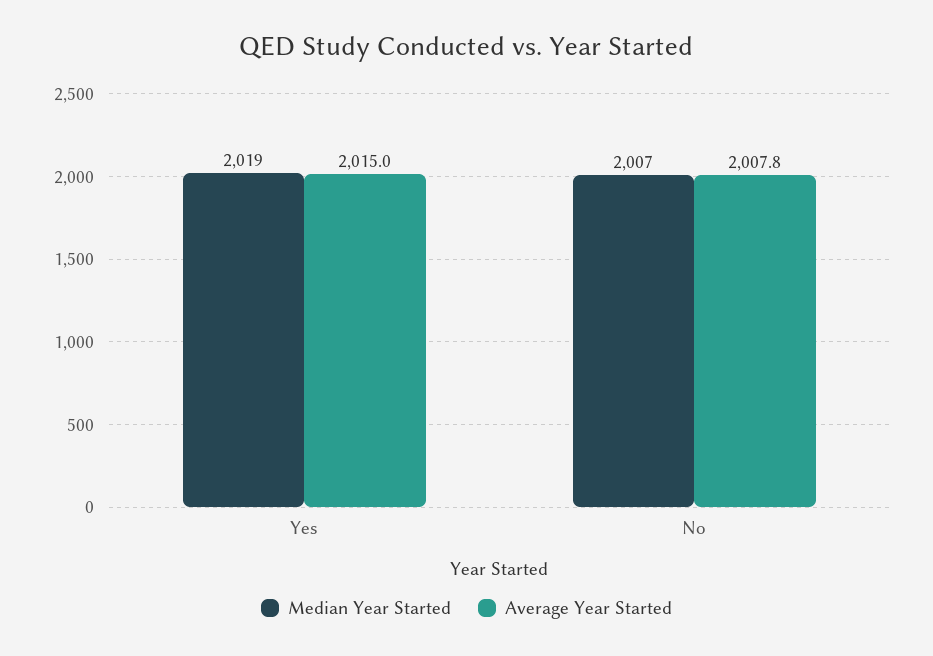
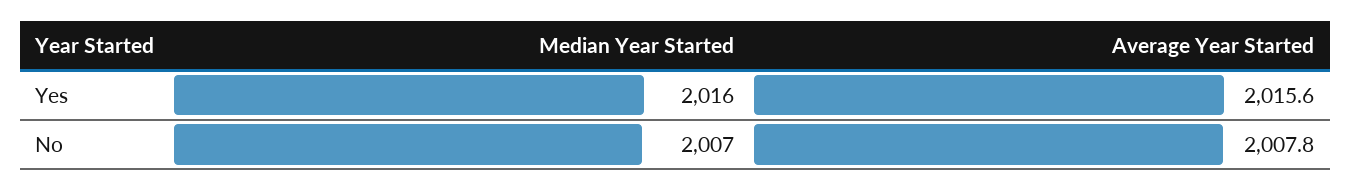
  {
    "Median Year Started": {
-     "Yes": 2019,
+     "Yes": 2016,
      "No": 2007
    },
    "Average Year Started": {
-     "Yes": 2015,
+     "Yes": 2015.6,
      "No": 2007.8
    }
  }

